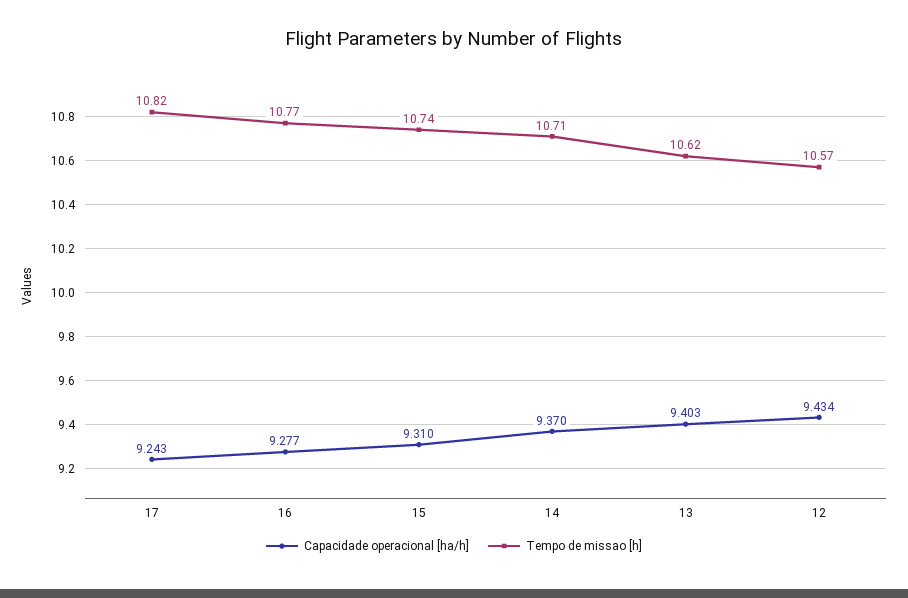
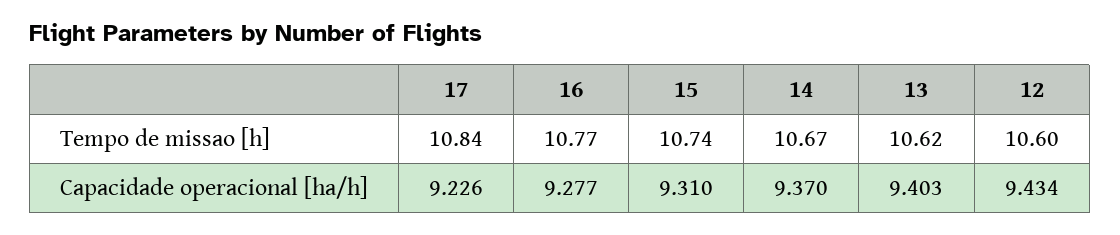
  {
    "Capacidade operacional [ha/h]": {
-     "17": 9.243,
+     "17": 9.226,
      "16": 9.277,
      "15": 9.31,
      "14": 9.37,
      "13": 9.403,
      "12": 9.434
    },
    "Tempo de missao [h]": {
-     "17": 10.82,
+     "17": 10.84,
      "16": 10.77,
      "15": 10.74,
-     "14": 10.71,
+     "14": 10.67,
      "13": 10.62,
-     "12": 10.57
+     "12": 10.6
    }
  }

